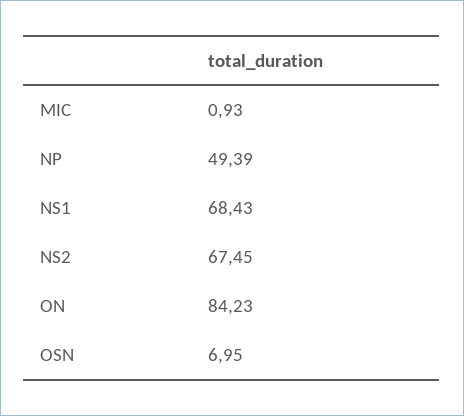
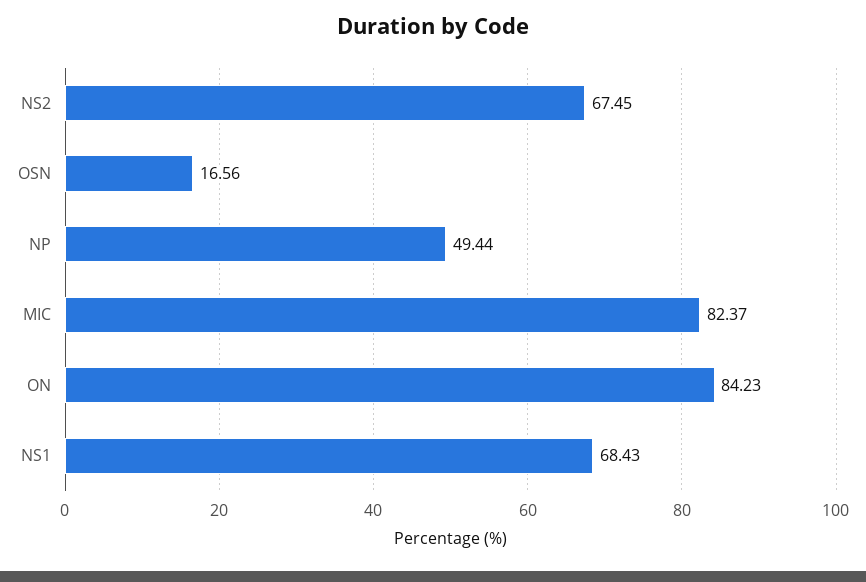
  {
-   "MIC": 0.93,
+   "MIC": 82.37,
-   "NP": 49.39,
+   "NP": 49.44,
    "NS1": 68.43,
    "NS2": 67.45,
    "ON": 84.23,
-   "OSN": 6.95
+   "OSN": 16.56
  }

